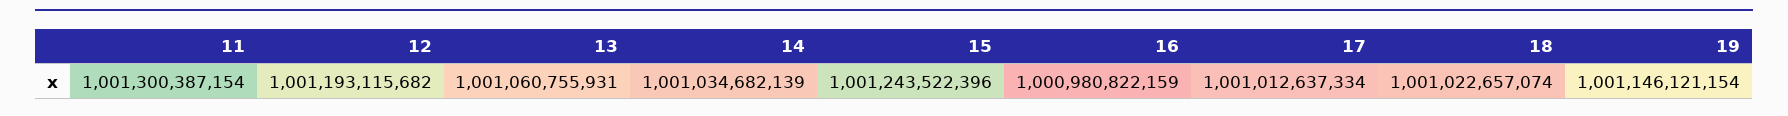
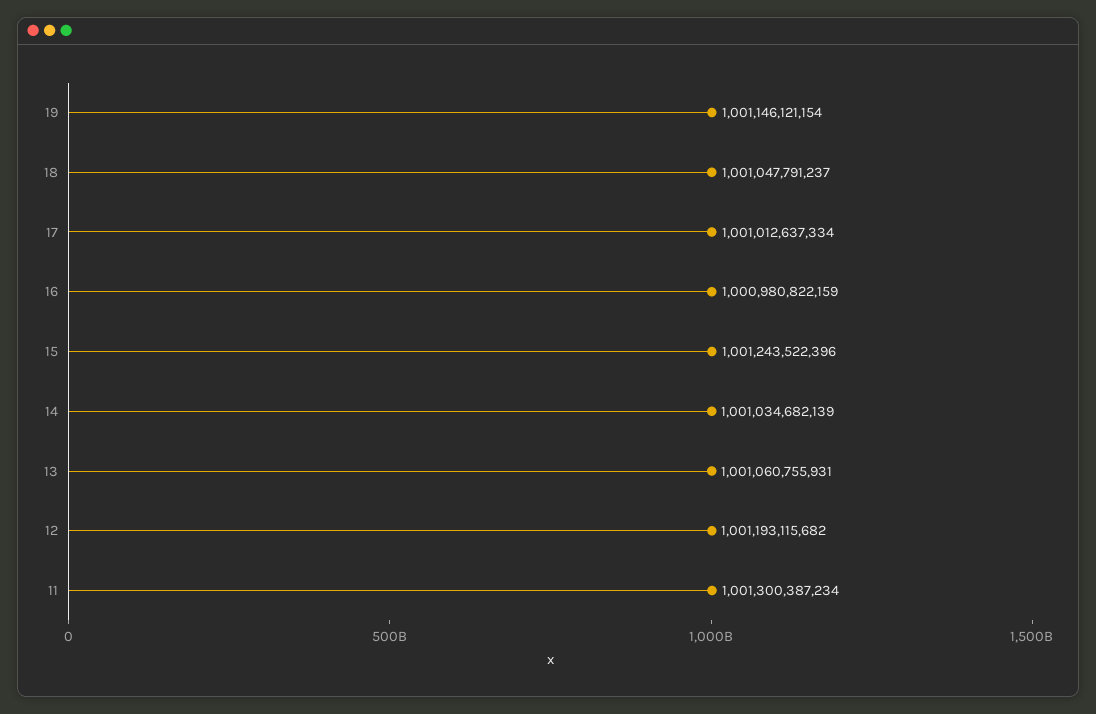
  {
-   "11": 1001300387154,
+   "11": 1001300387234,
    "12": 1001193115682,
    "13": 1001060755931,
    "14": 1001034682139,
    "15": 1001243522396,
    "16": 1000980822159,
    "17": 1001012637334,
-   "18": 1001022657074,
+   "18": 1001047791237,
    "19": 1001146121154
  }

